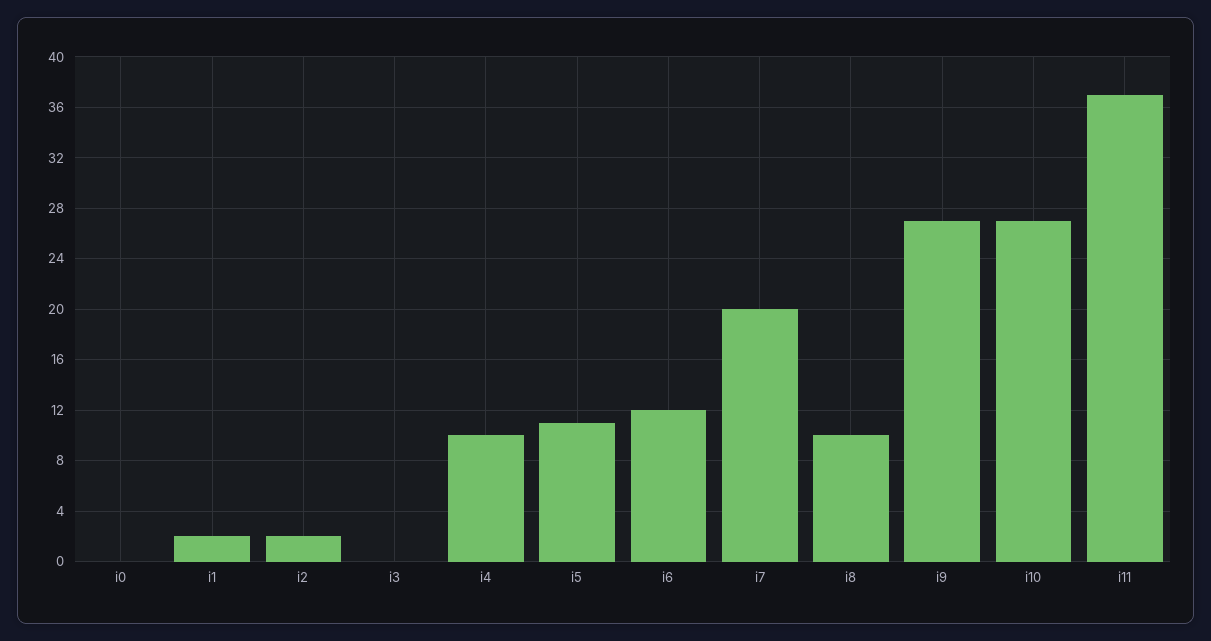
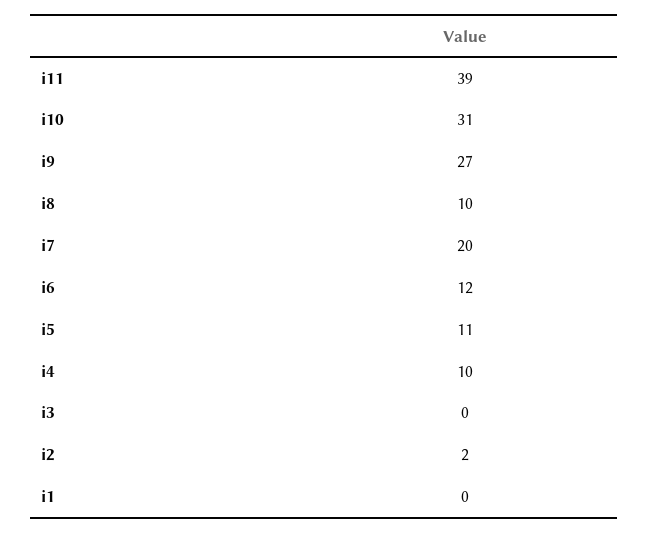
  {
-   "i0": 0,
-   "i1": 2,
+   "i1": 0,
    "i2": 2,
    "i3": 0,
    "i4": 10,
    "i5": 11,
    "i6": 12,
    "i7": 20,
    "i8": 10,
    "i9": 27,
-   "i10": 27,
+   "i10": 31,
-   "i11": 37
+   "i11": 39
  }

